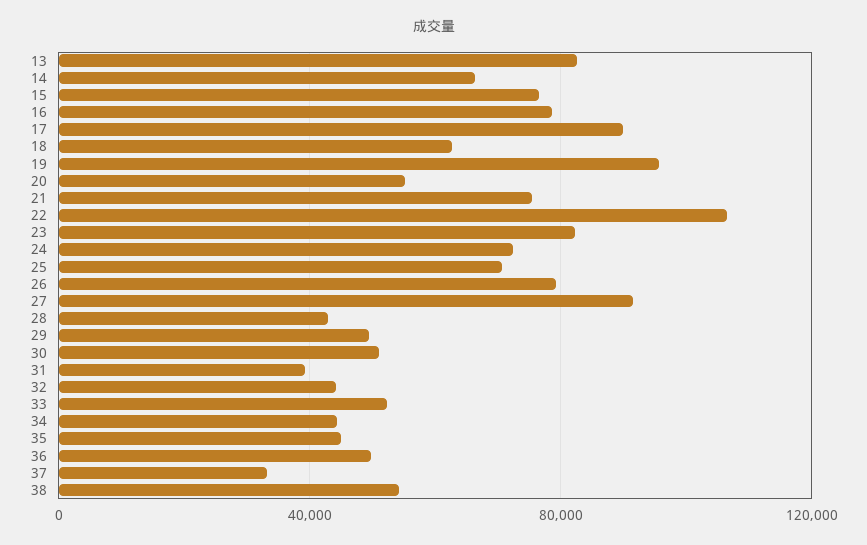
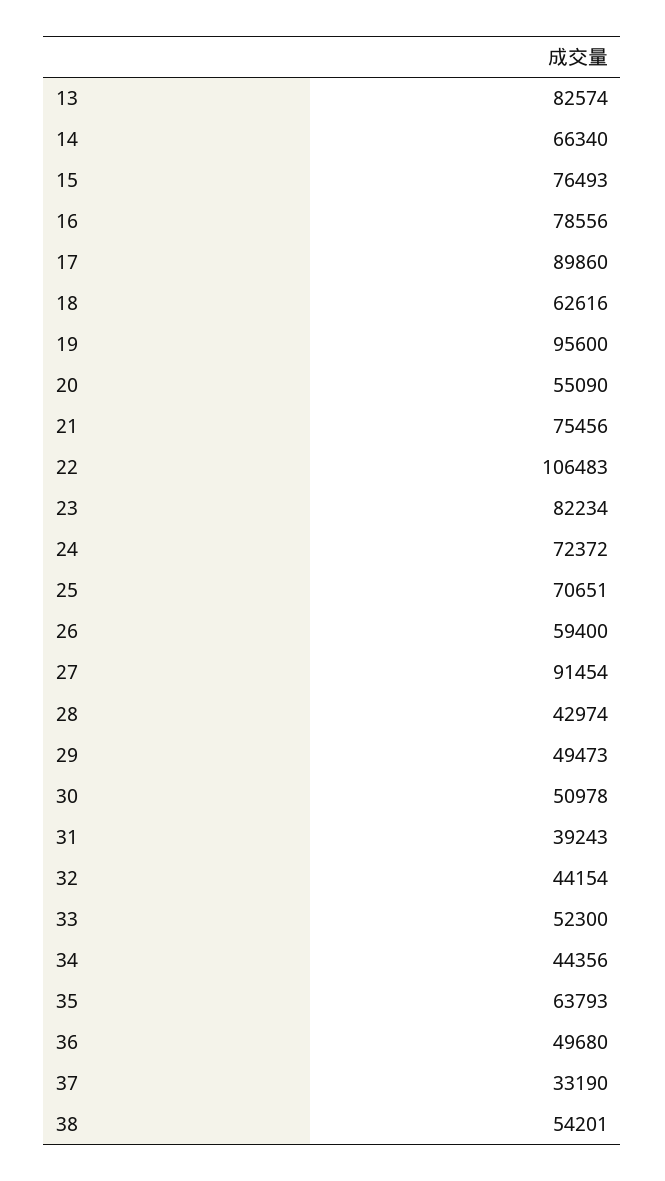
  {
    "13": 82574,
    "14": 66340,
    "15": 76493,
    "16": 78556,
    "17": 89860,
    "18": 62616,
    "19": 95600,
    "20": 55090,
    "21": 75456,
    "22": 106483,
    "23": 82234,
    "24": 72372,
    "25": 70651,
-   "26": 80000,
+   "26": 59400,
    "27": 91454,
    "28": 42974,
    "29": 49473,
    "30": 50978,
    "31": 39243,
    "32": 44154,
    "33": 52300,
    "34": 44356,
-   "35": 45000,
+   "35": 63793,
    "36": 49680,
    "37": 33190,
    "38": 54201
  }

